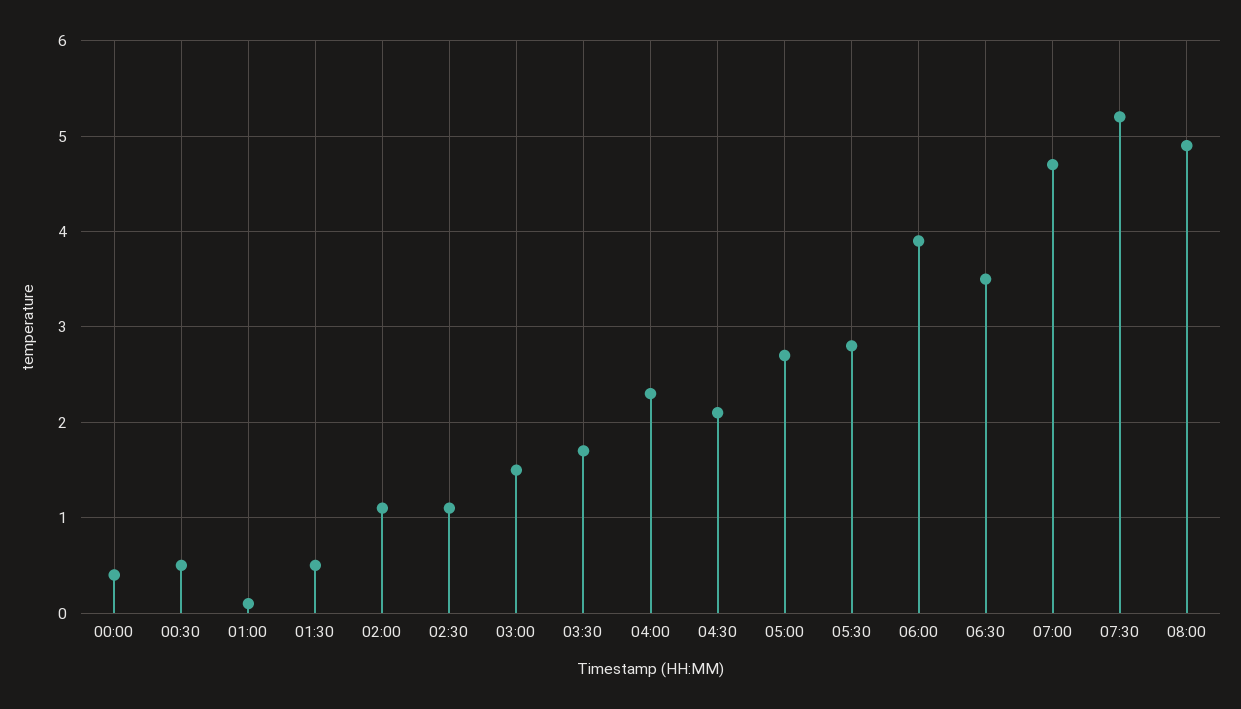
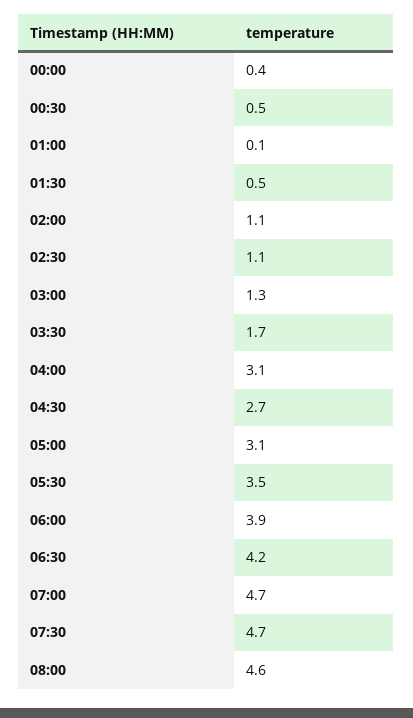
  {
    "00:00": 0.4,
    "00:30": 0.5,
    "01:00": 0.1,
    "01:30": 0.5,
    "02:00": 1.1,
    "02:30": 1.1,
-   "03:00": 1.5,
+   "03:00": 1.3,
    "03:30": 1.7,
-   "04:00": 2.3,
+   "04:00": 3.1,
-   "04:30": 2.1,
+   "04:30": 2.7,
-   "05:00": 2.7,
+   "05:00": 3.1,
-   "05:30": 2.8,
+   "05:30": 3.5,
    "06:00": 3.9,
-   "06:30": 3.5,
+   "06:30": 4.2,
    "07:00": 4.7,
-   "07:30": 5.2,
+   "07:30": 4.7,
-   "08:00": 4.9
+   "08:00": 4.6
  }

